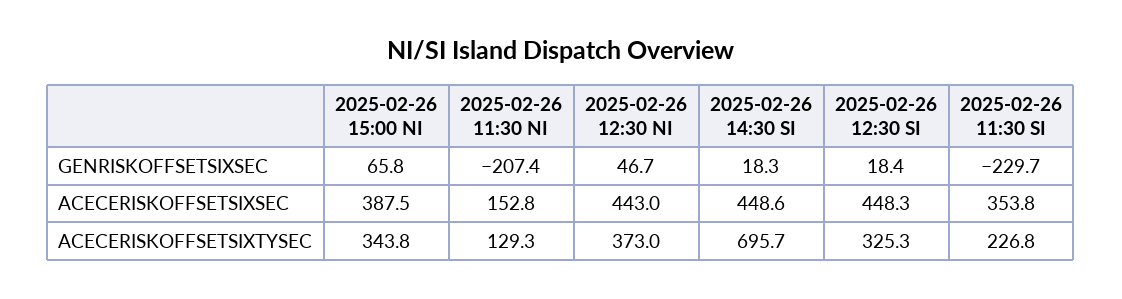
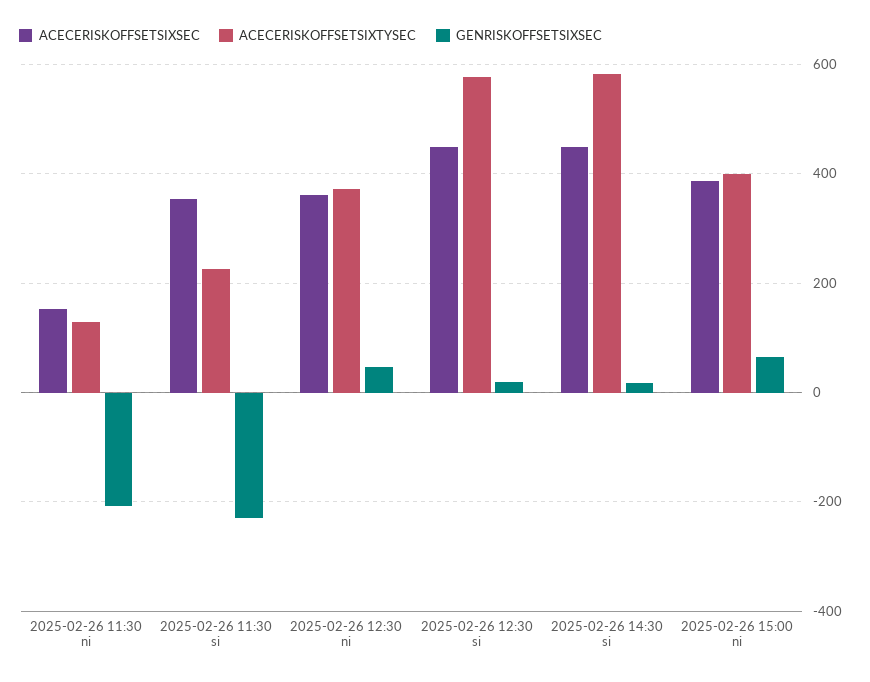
  {
    "GENRISKOFFSETSIXSEC": {
      "2025-02-26 15:00 NI": 65.8,
      "2025-02-26 11:30 NI": -207.4,
      "2025-02-26 12:30 NI": 46.7,
      "2025-02-26 14:30 SI": 18.3,
      "2025-02-26 12:30 SI": 18.4,
      "2025-02-26 11:30 SI": -229.7
    },
    "ACECERISKOFFSETSIXSEC": {
      "2025-02-26 15:00 NI": 387.5,
      "2025-02-26 11:30 NI": 152.8,
-     "2025-02-26 12:30 NI": 443,
+     "2025-02-26 12:30 NI": 360,
      "2025-02-26 14:30 SI": 448.6,
      "2025-02-26 12:30 SI": 448.3,
      "2025-02-26 11:30 SI": 353.8
    },
    "ACECERISKOFFSETSIXTYSEC": {
-     "2025-02-26 15:00 NI": 343.8,
+     "2025-02-26 15:00 NI": 400,
      "2025-02-26 11:30 NI": 129.3,
      "2025-02-26 12:30 NI": 373,
-     "2025-02-26 14:30 SI": 695.7,
+     "2025-02-26 14:30 SI": 580,
-     "2025-02-26 12:30 SI": 325.3,
+     "2025-02-26 12:30 SI": 580,
      "2025-02-26 11:30 SI": 226.8
    }
  }

